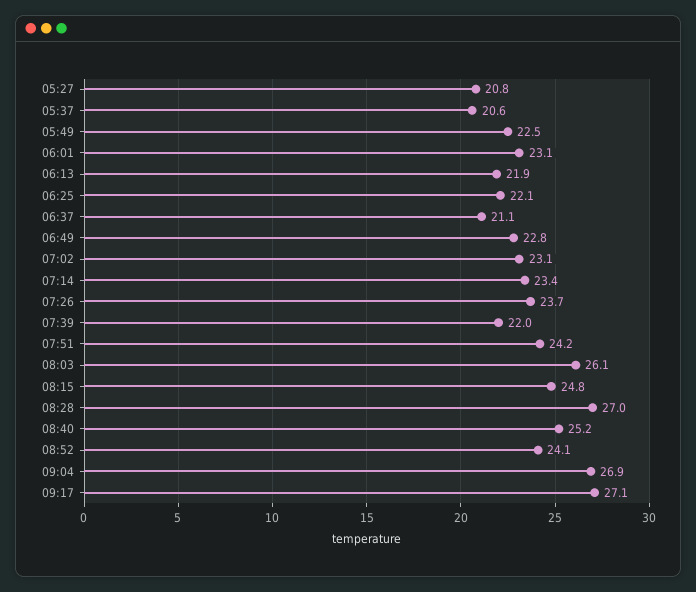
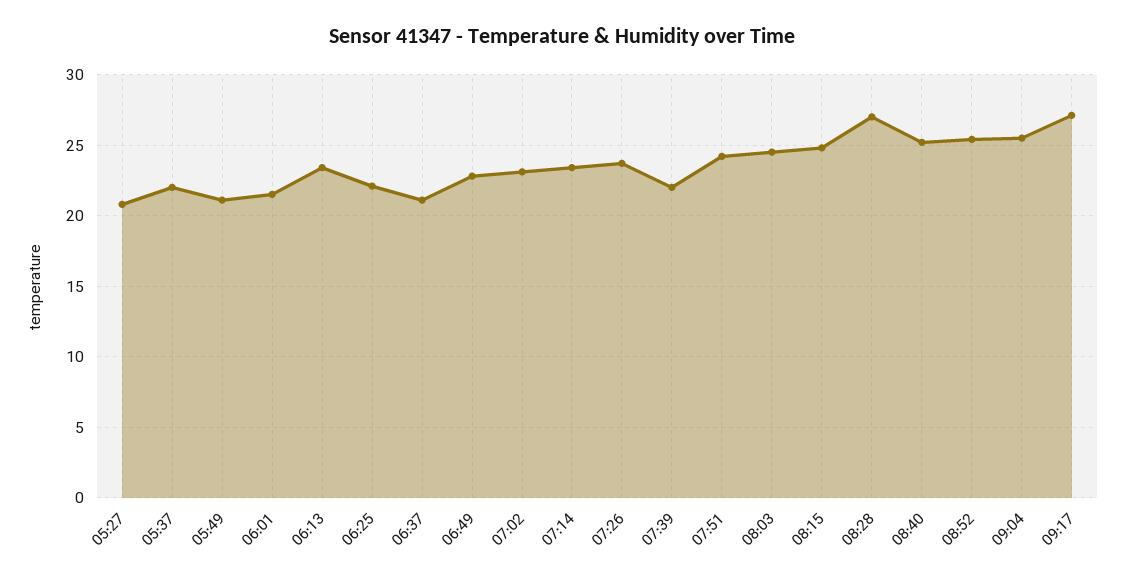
  {
    "05:27": 20.8,
-   "05:37": 20.6,
+   "05:37": 22,
-   "05:49": 22.5,
+   "05:49": 21,
-   "06:01": 23.1,
+   "06:01": 21.5,
-   "06:13": 21.9,
+   "06:13": 23.5,
    "06:25": 22.1,
    "06:37": 21.1,
    "06:49": 22.8,
    "07:02": 23.1,
    "07:14": 23.4,
    "07:26": 23.7,
    "07:39": 22,
    "07:51": 24.2,
-   "08:03": 26.1,
+   "08:03": 24.5,
    "08:15": 24.8,
    "08:28": 27,
    "08:40": 25.2,
-   "08:52": 24.1,
+   "08:52": 25.5,
-   "09:04": 26.9,
+   "09:04": 25.5,
    "09:17": 27.1
  }

